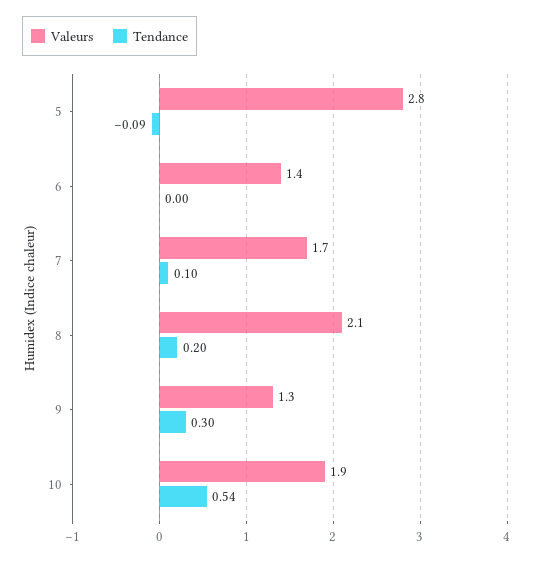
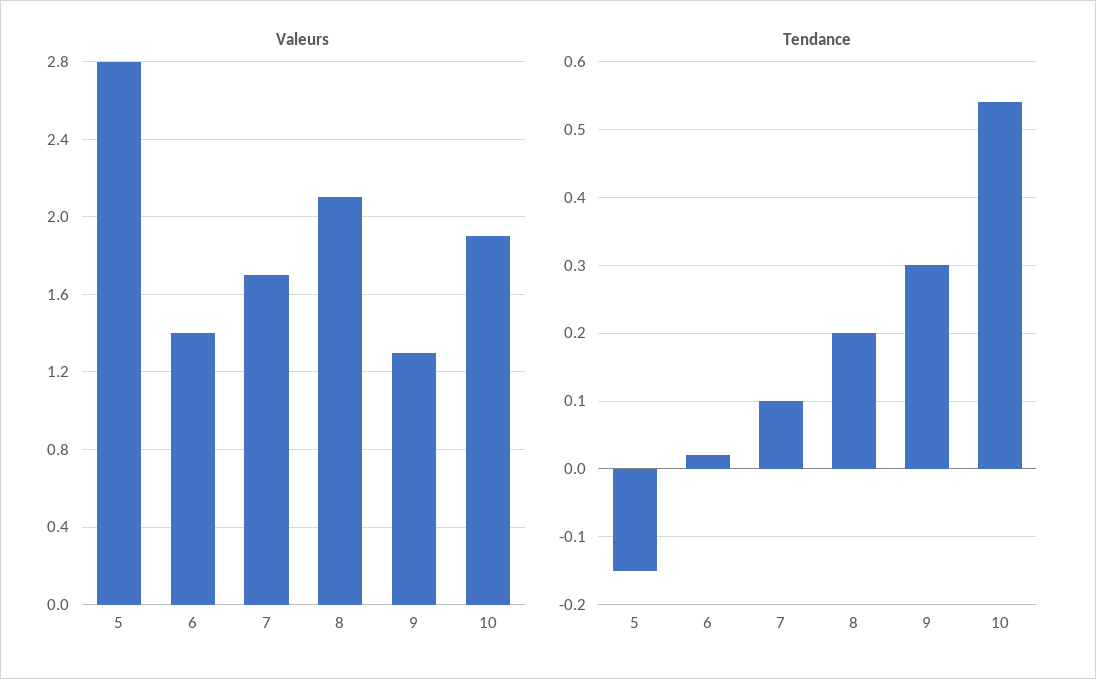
  {
    "Valeurs": {
      "5": 2.8,
      "6": 1.4,
      "7": 1.7,
      "8": 2.1,
      "9": 1.3,
      "10": 1.9
    },
    "Tendance": {
-     "5": -0.09,
+     "5": -0.15,
-     "6": 0,
+     "6": 0.02,
      "7": 0.1,
      "8": 0.2,
      "9": 0.3,
      "10": 0.54
    }
  }

